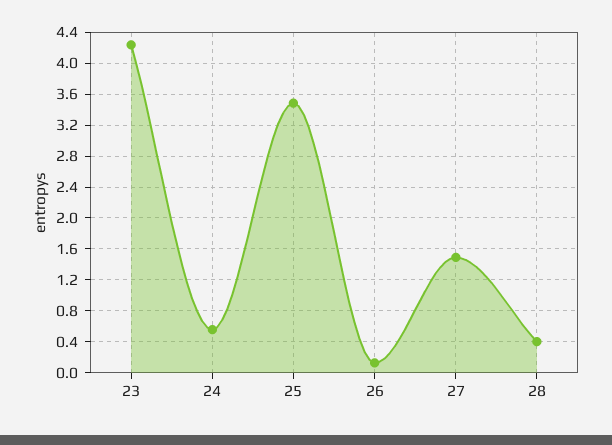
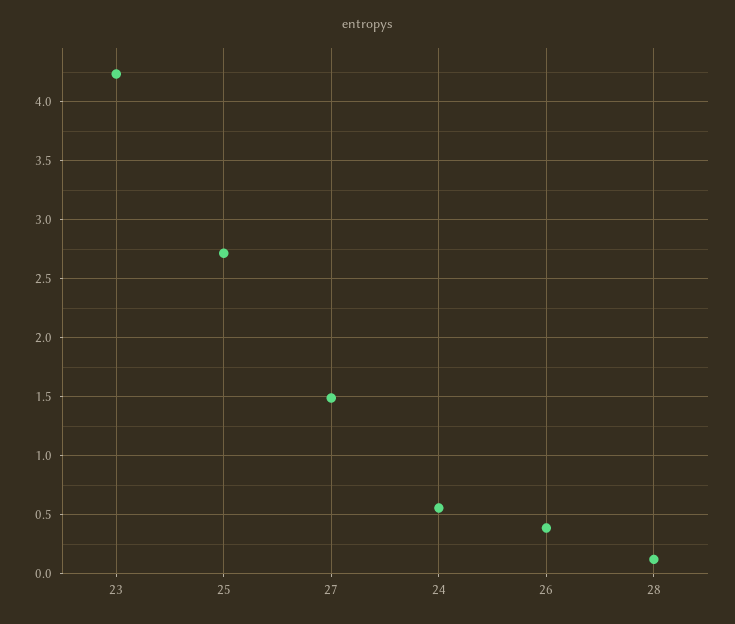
  {
    "23": 4.2,
    "24": 0.6,
-   "25": 3.5,
+   "25": 2.7,
-   "26": 0.1,
+   "26": 0.4,
    "27": 1.5,
-   "28": 0.4
+   "28": 0.1
  }

